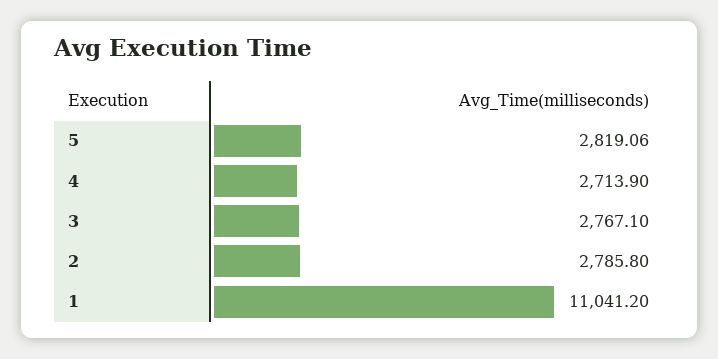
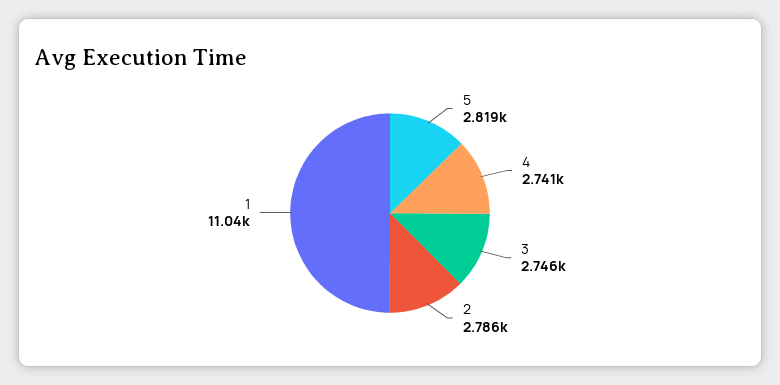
  {
    "5": 2819.06,
-   "4": 2713.9,
+   "4": 2741,
-   "3": 2767.1,
+   "3": 2746,
    "2": 2785.8,
    "1": 11041.2
  }

